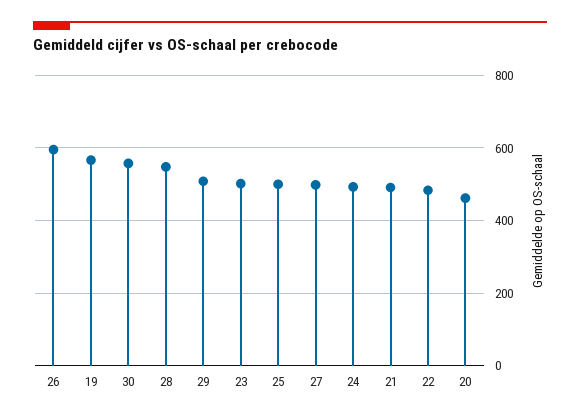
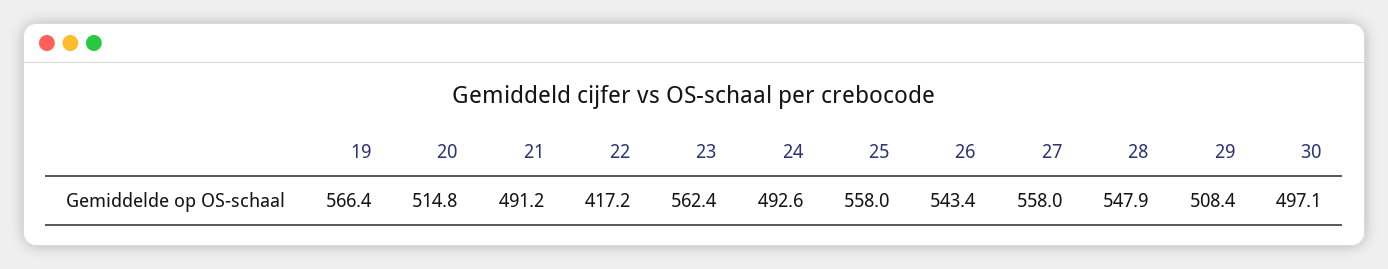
  {
-   "26": 600,
+   "26": 543.4,
    "19": 566.4,
-   "30": 560,
+   "30": 497.1,
    "28": 547.9,
    "29": 508.4,
-   "23": 500,
+   "23": 562.4,
-   "25": 500,
+   "25": 558,
-   "27": 500,
+   "27": 558,
    "24": 492.6,
    "21": 491.2,
-   "22": 480,
+   "22": 417.2,
-   "20": 460
+   "20": 514.8
  }

